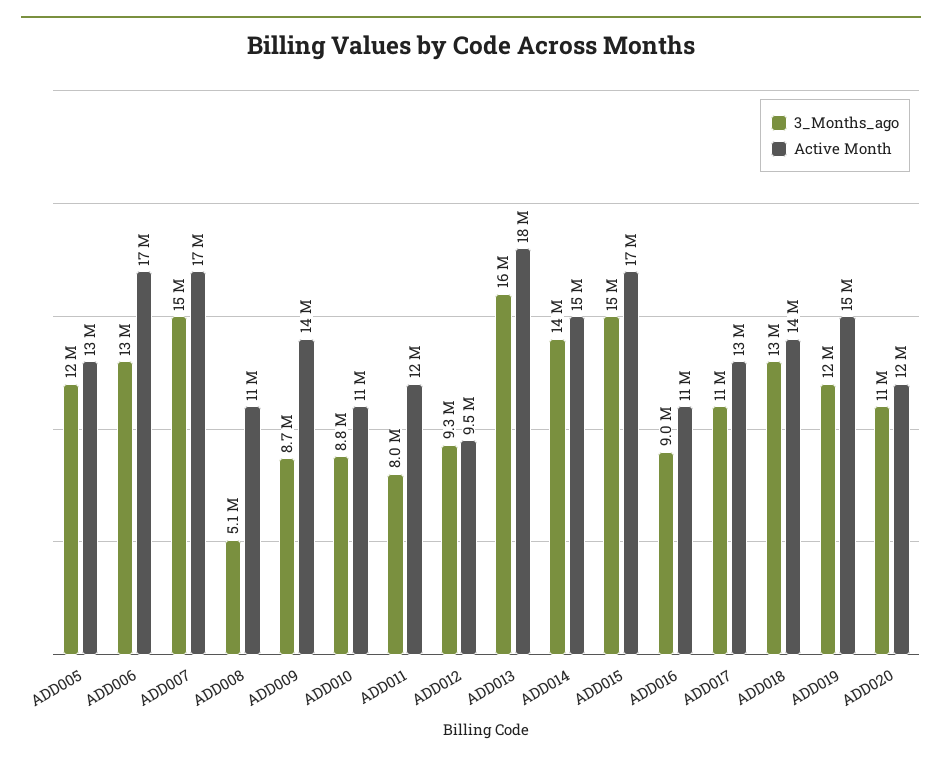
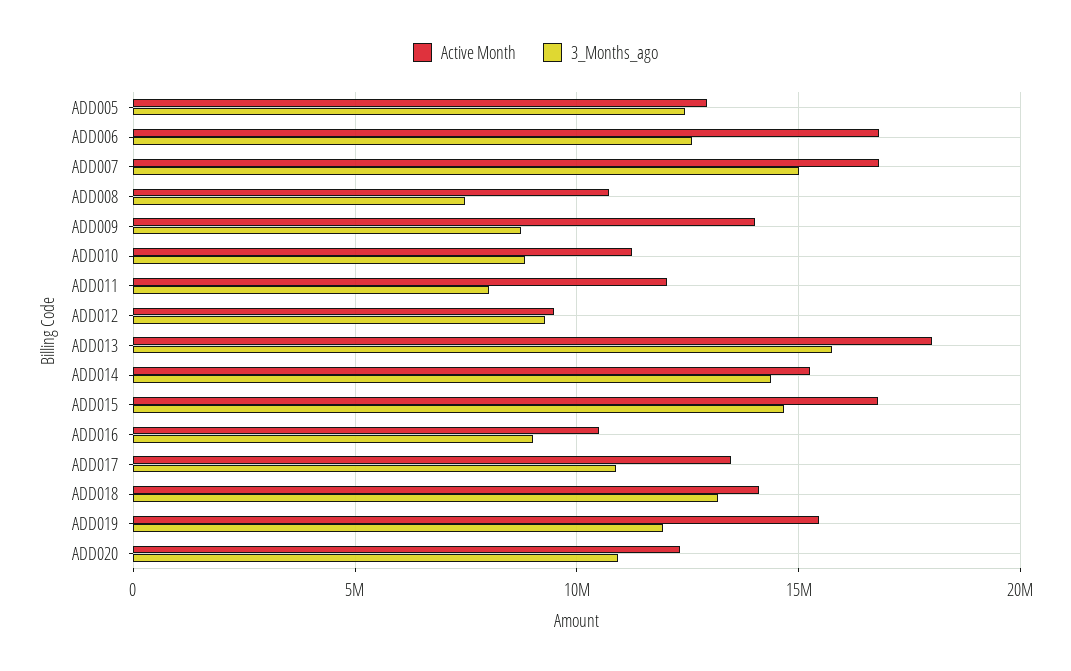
  {
    "3_Months_ago": {
      "ADD005": 12000000,
      "ADD006": 13000000,
      "ADD007": 15000000,
-     "ADD008": 5100000,
+     "ADD008": 7500000,
      "ADD009": 8700000,
      "ADD010": 8800000,
      "ADD011": 8000000,
      "ADD012": 9300000,
      "ADD013": 16000000,
      "ADD014": 14000000,
      "ADD015": 15000000,
      "ADD016": 9000000,
      "ADD017": 11000000,
      "ADD018": 13000000,
      "ADD019": 12000000,
      "ADD020": 11000000
    },
    "Active Month": {
      "ADD005": 13000000,
      "ADD006": 17000000,
      "ADD007": 17000000,
      "ADD008": 11000000,
      "ADD009": 14000000,
      "ADD010": 11000000,
      "ADD011": 12000000,
      "ADD012": 9500000,
      "ADD013": 18000000,
      "ADD014": 15000000,
      "ADD015": 17000000,
      "ADD016": 11000000,
      "ADD017": 13000000,
      "ADD018": 14000000,
      "ADD019": 15000000,
      "ADD020": 12000000
    }
  }

